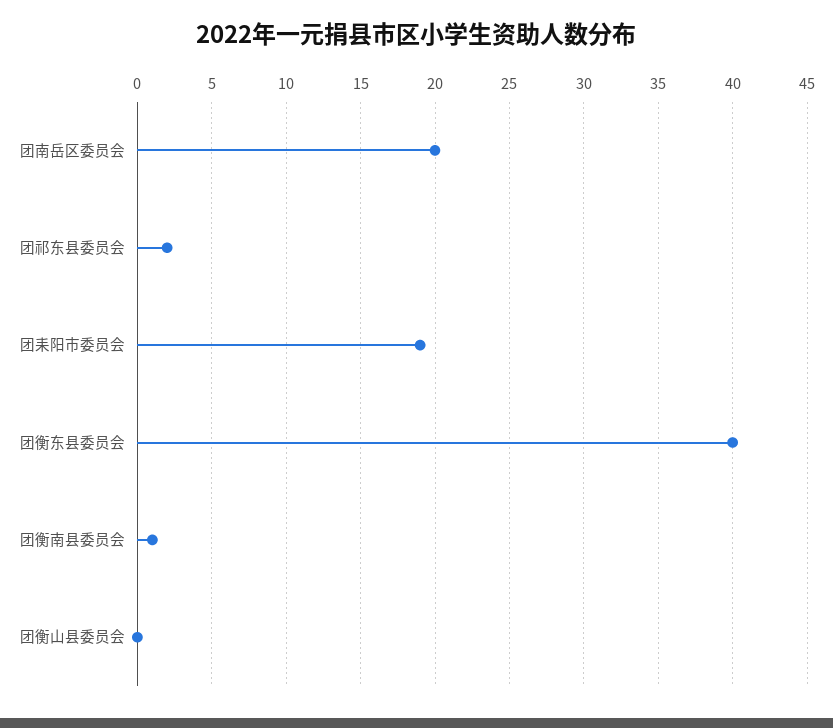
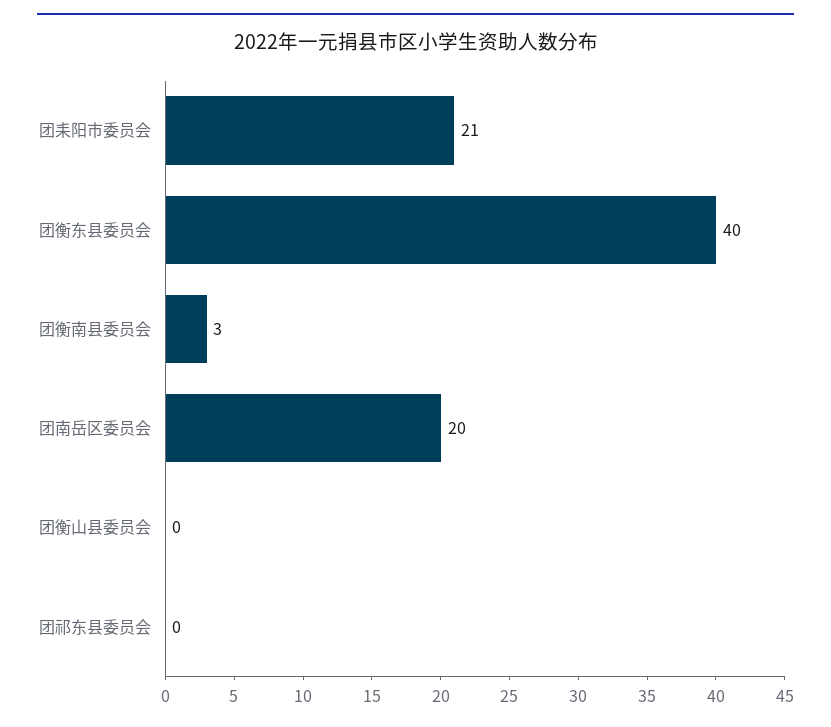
  {
    "团南岳区委员会": 20,
-   "团祁东县委员会": 2,
+   "团祁东县委员会": 0,
-   "团耒阳市委员会": 19,
+   "团耒阳市委员会": 21,
    "团衡东县委员会": 40,
-   "团衡南县委员会": 1,
+   "团衡南县委员会": 3,
    "团衡山县委员会": 0
  }

